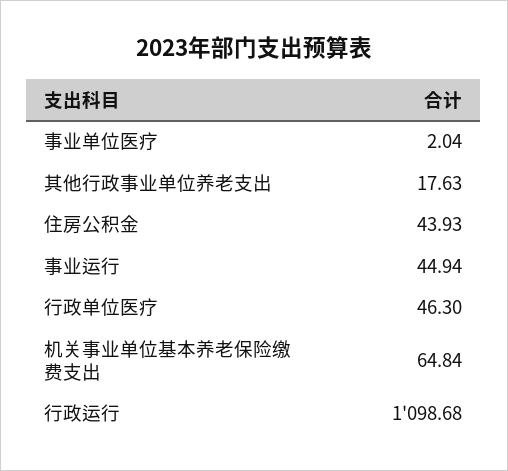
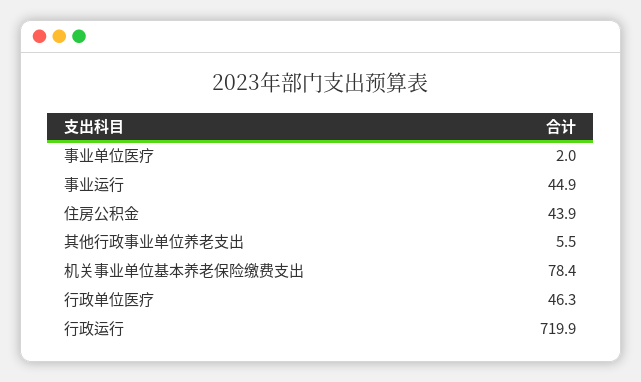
  {
    "事业单位医疗": 2.04,
-   "其他行政事业单位养老支出": 17.63,
+   "其他行政事业单位养老支出": 5.5,
    "住房公积金": 43.93,
    "事业运行": 44.94,
    "行政单位医疗": 46.3,
-   "机关事业单位基本养老保险缴费支出": 64.84,
+   "机关事业单位基本养老保险缴费支出": 78.4,
-   "行政运行": 1098.68
+   "行政运行": 719.9
  }

